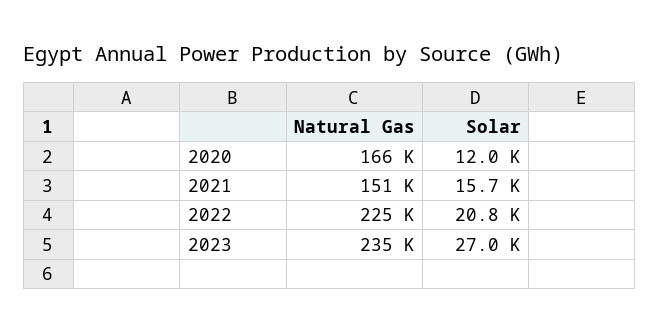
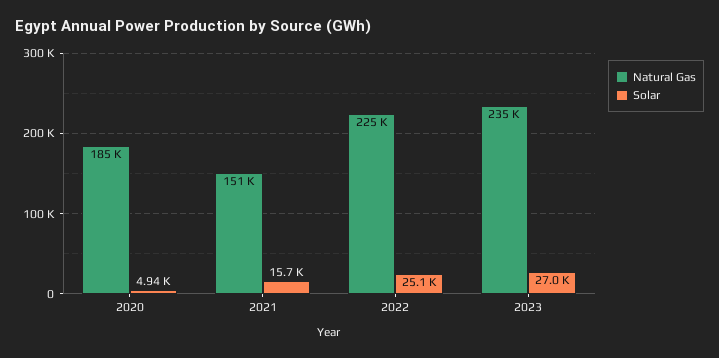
  {
    "Natural Gas": {
-     "2020": 166000,
+     "2020": 185000,
      "2021": 151000,
      "2022": 225000,
      "2023": 235000
    },
    "Solar": {
-     "2020": 12000,
+     "2020": 4940,
      "2021": 15700,
-     "2022": 20800,
+     "2022": 25100,
      "2023": 27000
    }
  }

